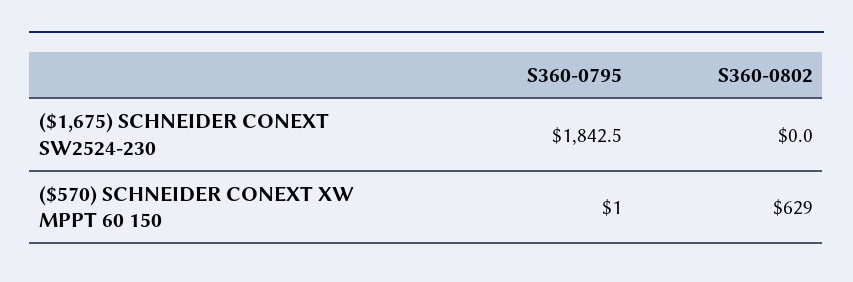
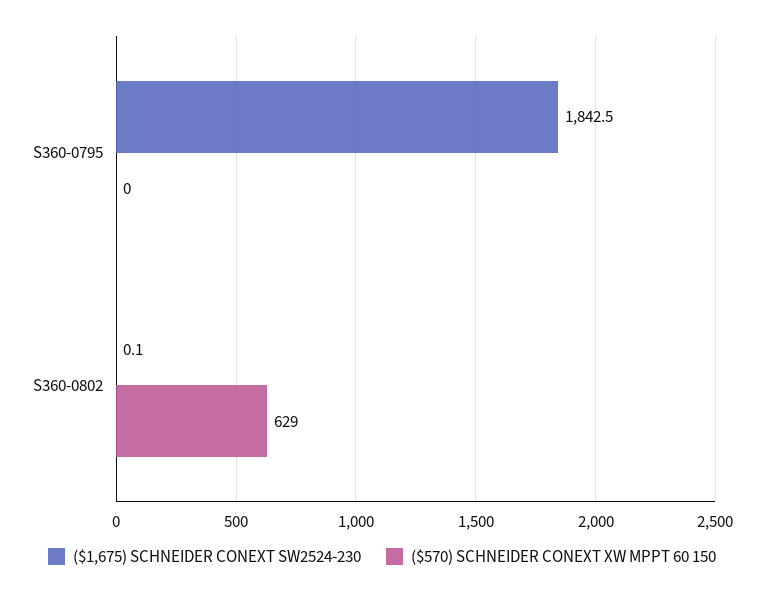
  {
    "($1,675) SCHNEIDER CONEXT SW2524-230": {
      "S360-0795": 1842.5,
-     "S360-0802": 0
+     "S360-0802": 0.1
    },
    "($570) SCHNEIDER CONEXT XW MPPT 60 150": {
-     "S360-0795": 1,
+     "S360-0795": 0,
      "S360-0802": 629
    }
  }

